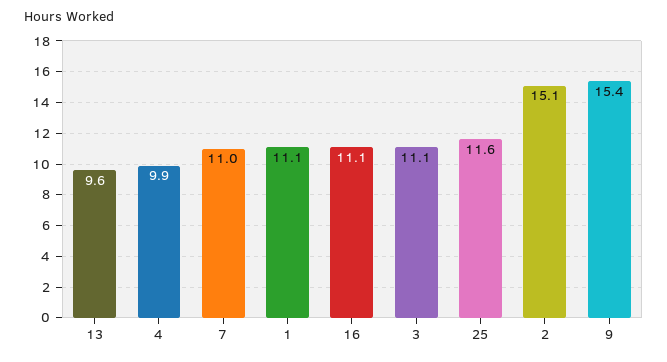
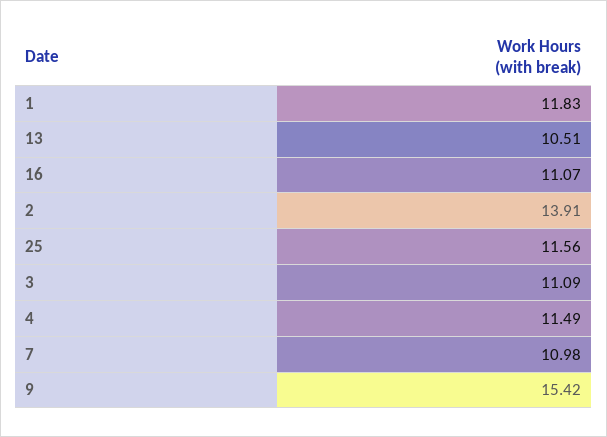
  {
-   "13": 9.6,
+   "13": 10.51,
-   "4": 9.9,
+   "4": 11.49,
    "7": 10.98,
-   "1": 11.1,
+   "1": 11.83,
    "16": 11.07,
    "3": 11.09,
    "25": 11.56,
-   "2": 15.1,
+   "2": 13.91,
    "9": 15.42
  }

